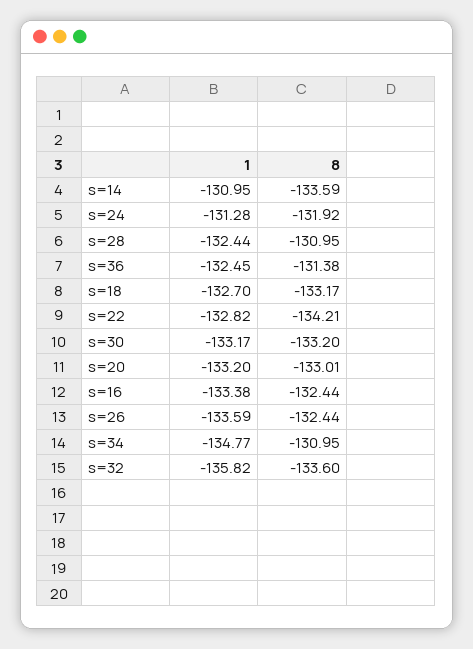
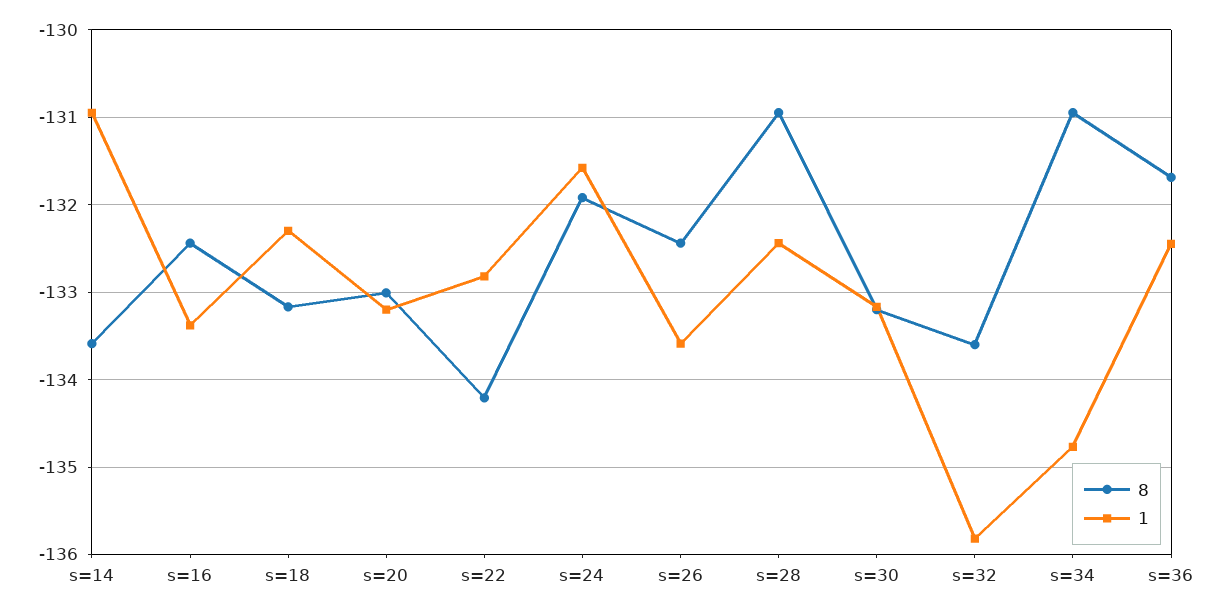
  {
    "1": {
      "s=14": -130.95,
-     "s=24": -131.28,
+     "s=24": -131.6,
      "s=28": -132.44,
      "s=36": -132.45,
-     "s=18": -132.7,
+     "s=18": -132.3,
      "s=22": -132.82,
      "s=30": -133.17,
      "s=20": -133.2,
      "s=16": -133.38,
      "s=26": -133.59,
      "s=34": -134.77,
      "s=32": -135.82
    },
    "8": {
      "s=14": -133.59,
      "s=24": -131.92,
      "s=28": -130.95,
-     "s=36": -131.38,
+     "s=36": -131.7,
      "s=18": -133.17,
      "s=22": -134.21,
      "s=30": -133.2,
      "s=20": -133.01,
      "s=16": -132.44,
      "s=26": -132.44,
      "s=34": -130.95,
      "s=32": -133.6
    }
  }

